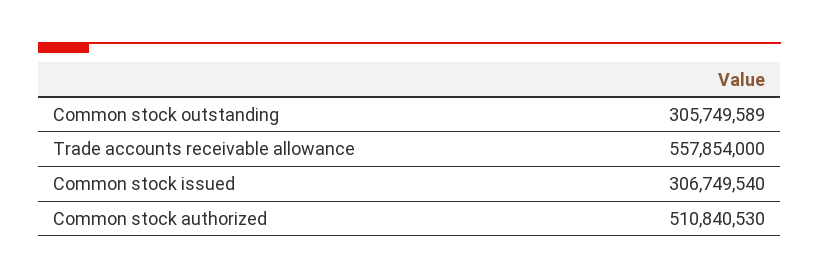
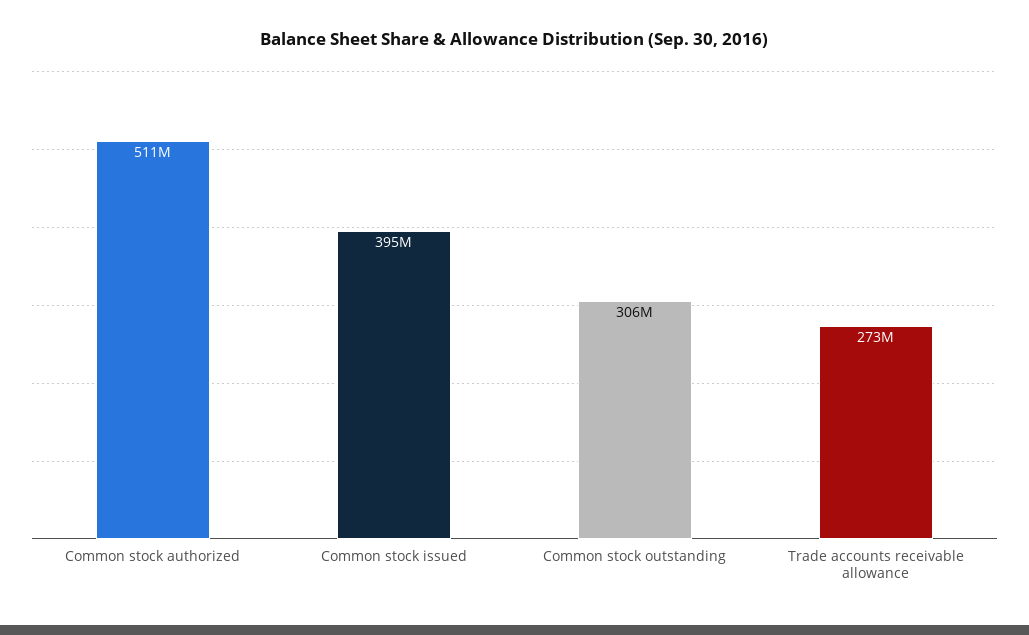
  {
    "Common stock outstanding": 305749589,
-   "Trade accounts receivable allowance": 557854000,
+   "Trade accounts receivable allowance": 273000000,
-   "Common stock issued": 306749540,
+   "Common stock issued": 395000000,
    "Common stock authorized": 510840530
  }

